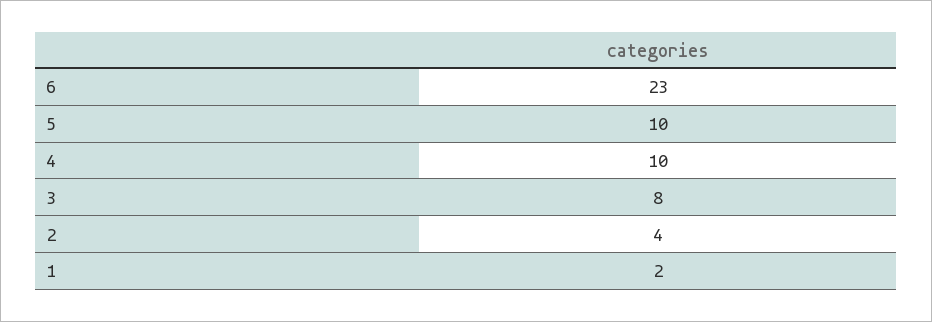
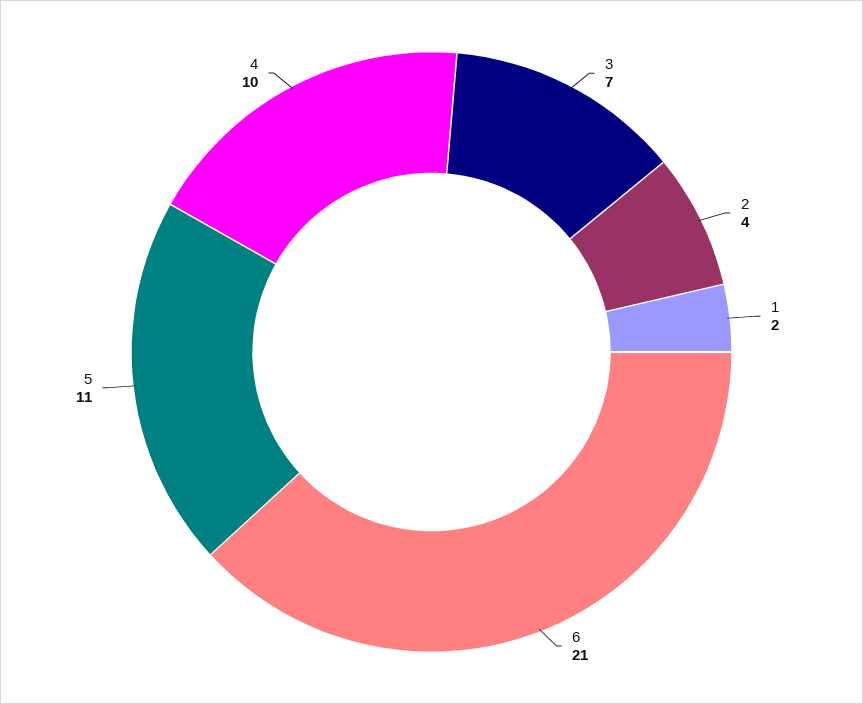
  {
-   "6": 23,
+   "6": 21,
-   "5": 10,
+   "5": 11,
    "4": 10,
-   "3": 8,
+   "3": 7,
    "2": 4,
    "1": 2
  }

